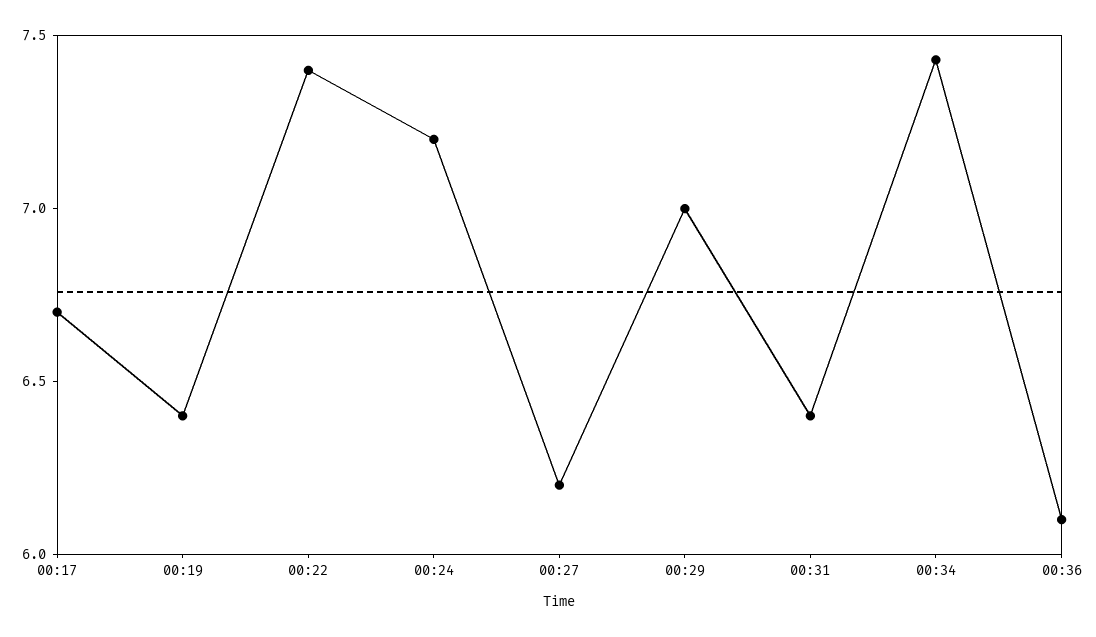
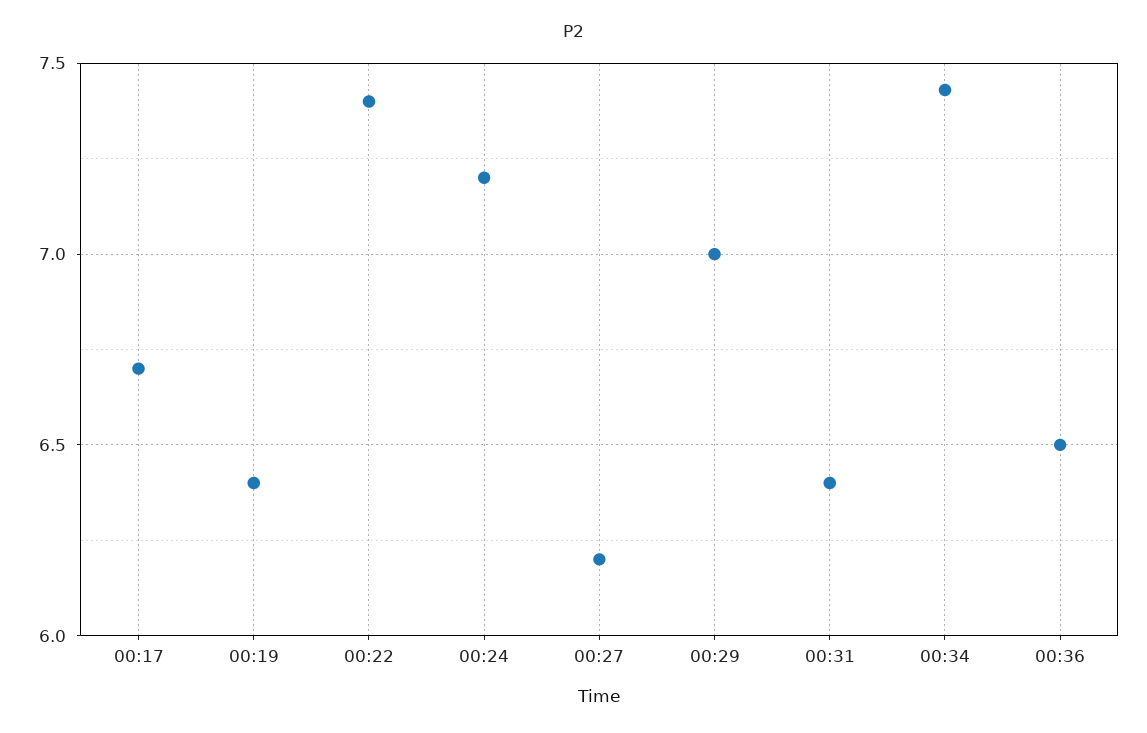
  {
    "00:17": 6.7,
    "00:19": 6.4,
    "00:22": 7.4,
    "00:24": 7.2,
    "00:27": 6.2,
    "00:29": 7,
    "00:31": 6.4,
    "00:34": 7.45,
-   "00:36": 6.1
+   "00:36": 6.5
  }

